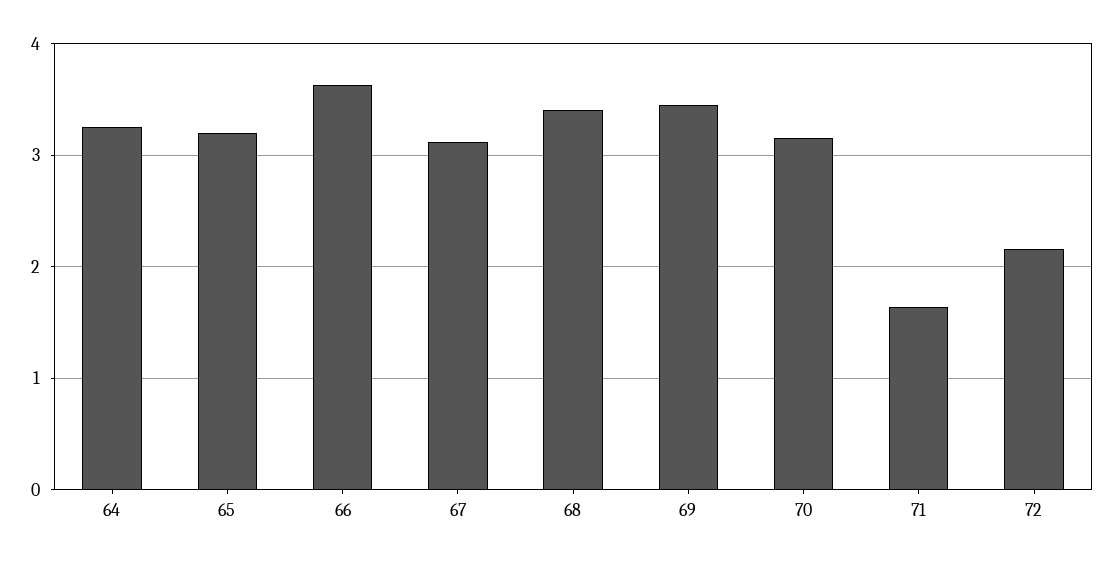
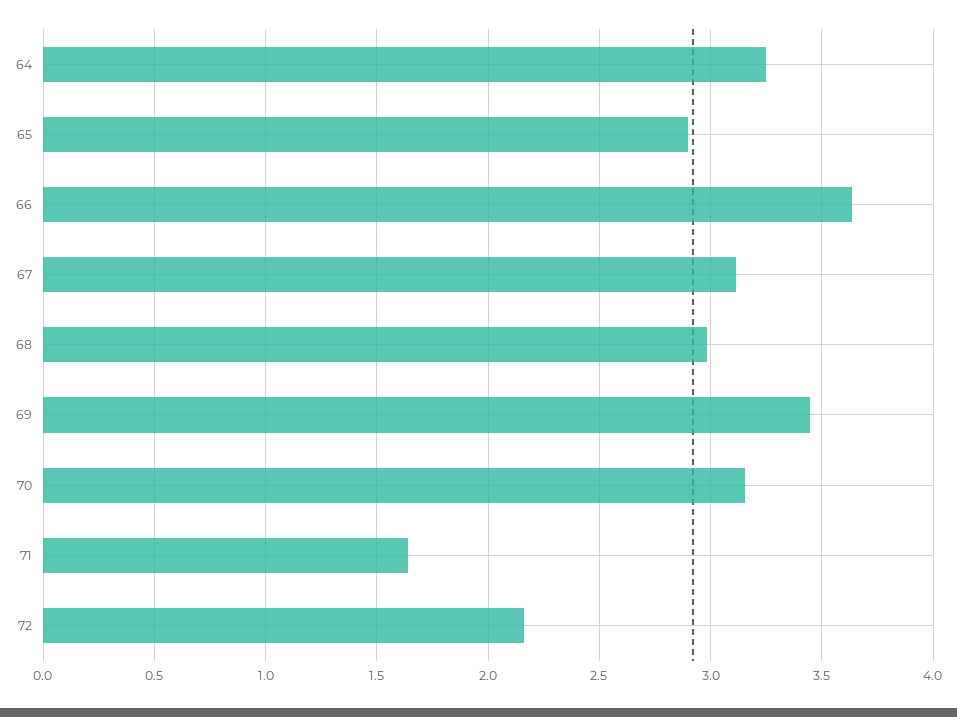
  {
    "64": 3.25,
-   "65": 3.2,
+   "65": 2.9,
    "66": 3.65,
    "67": 3.1,
-   "68": 3.4,
+   "68": 3,
    "69": 3.45,
    "70": 3.15,
    "71": 1.65,
    "72": 2.15
  }

